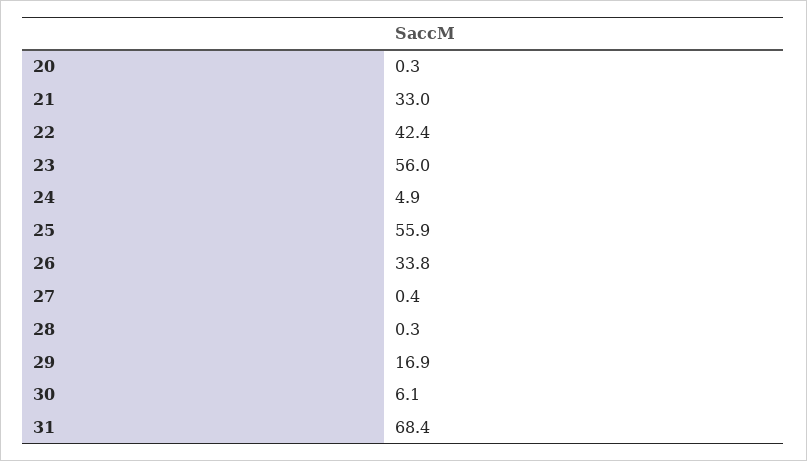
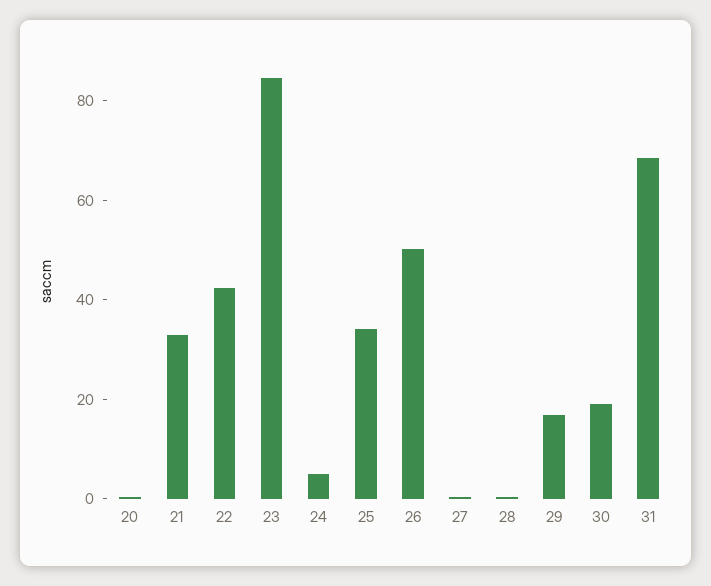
  {
    "20": 0.3,
    "21": 33,
    "22": 42.4,
-   "23": 56,
+   "23": 85,
    "24": 4.9,
-   "25": 55.9,
+   "25": 35,
-   "26": 33.8,
+   "26": 50,
    "27": 0.4,
    "28": 0.3,
    "29": 16.9,
-   "30": 6.1,
+   "30": 20,
    "31": 68.4
  }

